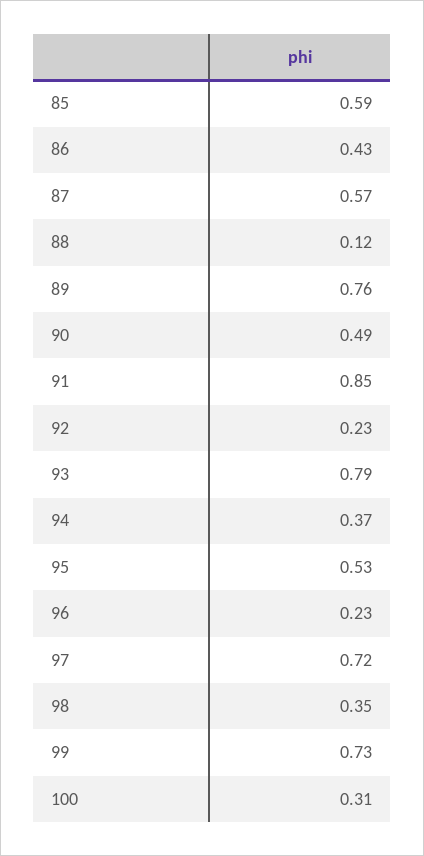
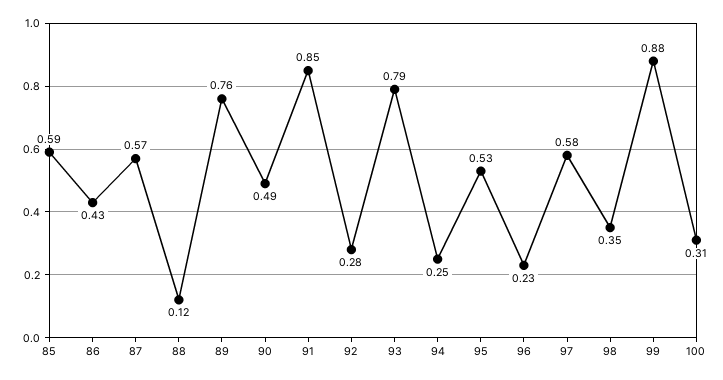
  {
    "85": 0.59,
    "86": 0.43,
    "87": 0.57,
    "88": 0.12,
    "89": 0.76,
    "90": 0.49,
    "91": 0.85,
-   "92": 0.23,
+   "92": 0.28,
    "93": 0.79,
-   "94": 0.37,
+   "94": 0.25,
    "95": 0.53,
    "96": 0.23,
-   "97": 0.72,
+   "97": 0.58,
    "98": 0.35,
-   "99": 0.73,
+   "99": 0.88,
    "100": 0.31
  }

